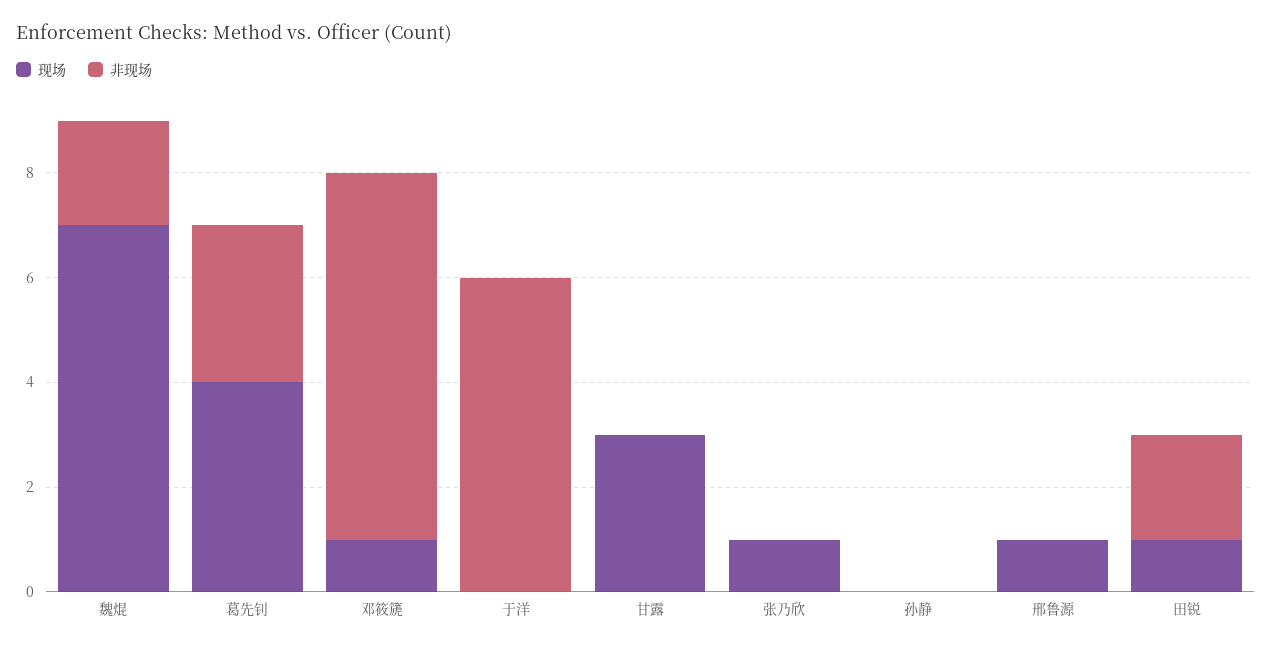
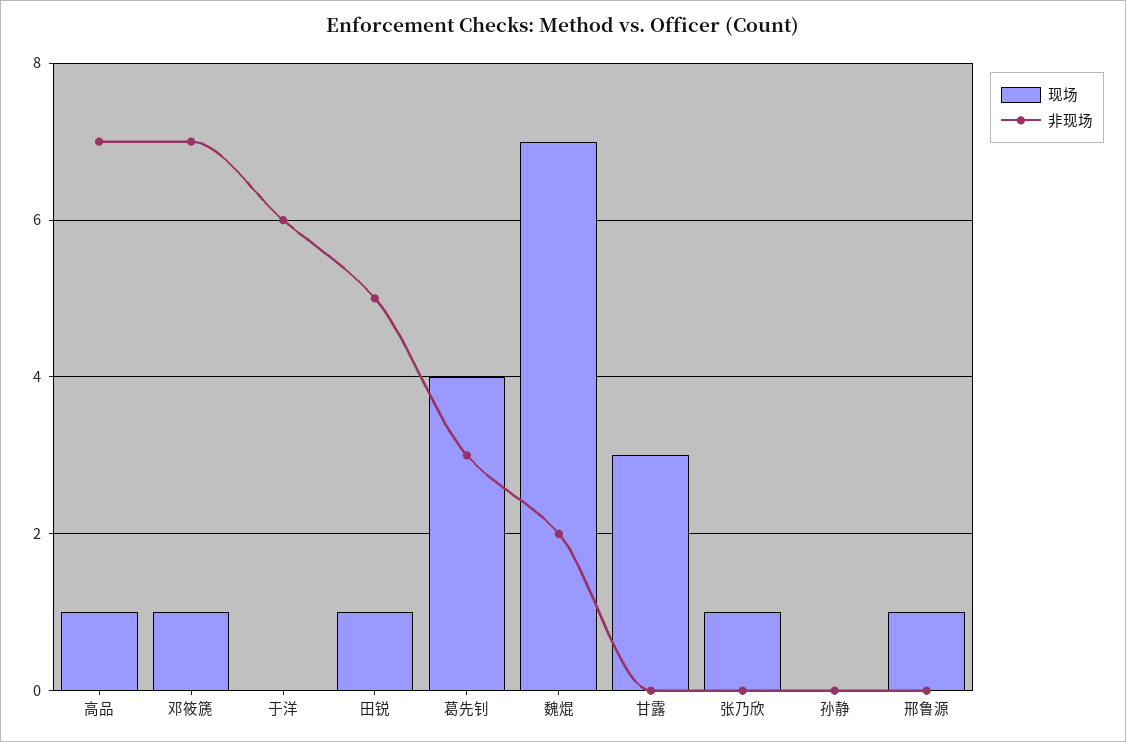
  {
    "现场": {
      "魏焜": 7,
      "葛先钊": 4,
      "邓筱篪": 1,
      "于洋": 0,
      "甘露": 3,
      "张乃欣": 1,
      "孙静": 0,
      "邢鲁源": 1,
-     "田锐": 1
+     "田锐": 1,
+     "高品": 1
    },
    "非现场": {
      "魏焜": 2,
      "葛先钊": 3,
      "邓筱篪": 7,
      "于洋": 6,
      "甘露": 0,
      "张乃欣": 0,
      "孙静": 0,
      "邢鲁源": 0,
-     "田锐": 2
+     "田锐": 5,
+     "高品": 7
    }
  }

